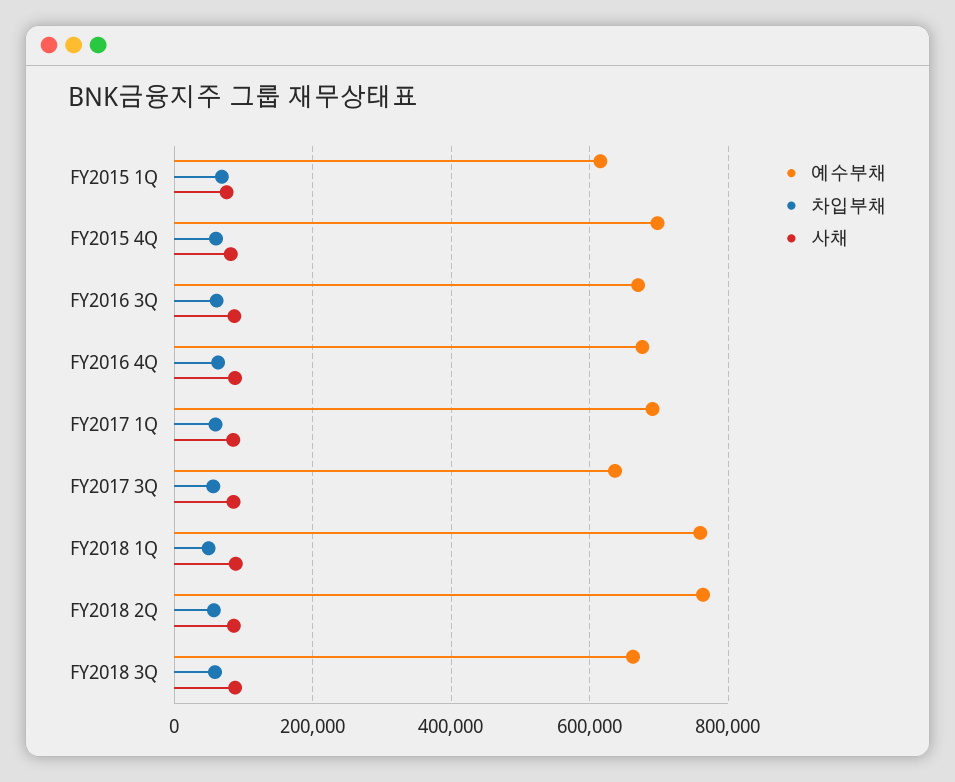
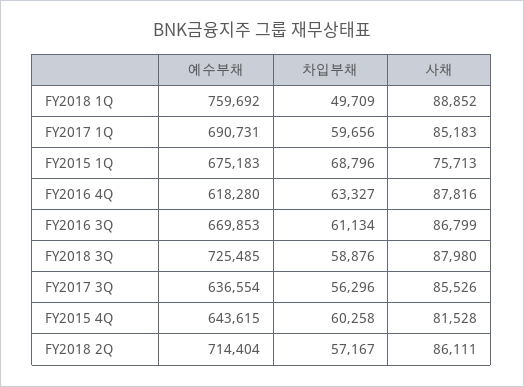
  {
    "예수부채": {
-     "FY2015 1Q": 620000,
+     "FY2015 1Q": 675183,
-     "FY2015 4Q": 700000,
+     "FY2015 4Q": 643615,
      "FY2016 3Q": 669853,
-     "FY2016 4Q": 680000,
+     "FY2016 4Q": 618280,
      "FY2017 1Q": 690731,
      "FY2017 3Q": 636554,
      "FY2018 1Q": 759692,
-     "FY2018 2Q": 760000,
+     "FY2018 2Q": 714404,
-     "FY2018 3Q": 660000
+     "FY2018 3Q": 725485
    },
    "차입부채": {
      "FY2015 1Q": 68796,
      "FY2015 4Q": 60258,
      "FY2016 3Q": 61134,
      "FY2016 4Q": 63327,
      "FY2017 1Q": 59656,
      "FY2017 3Q": 56296,
      "FY2018 1Q": 49709,
      "FY2018 2Q": 57167,
      "FY2018 3Q": 58876
    },
    "사채": {
      "FY2015 1Q": 75713,
      "FY2015 4Q": 81528,
      "FY2016 3Q": 86799,
      "FY2016 4Q": 87816,
      "FY2017 1Q": 85183,
      "FY2017 3Q": 85526,
      "FY2018 1Q": 88852,
      "FY2018 2Q": 86111,
      "FY2018 3Q": 87980
    }
  }

